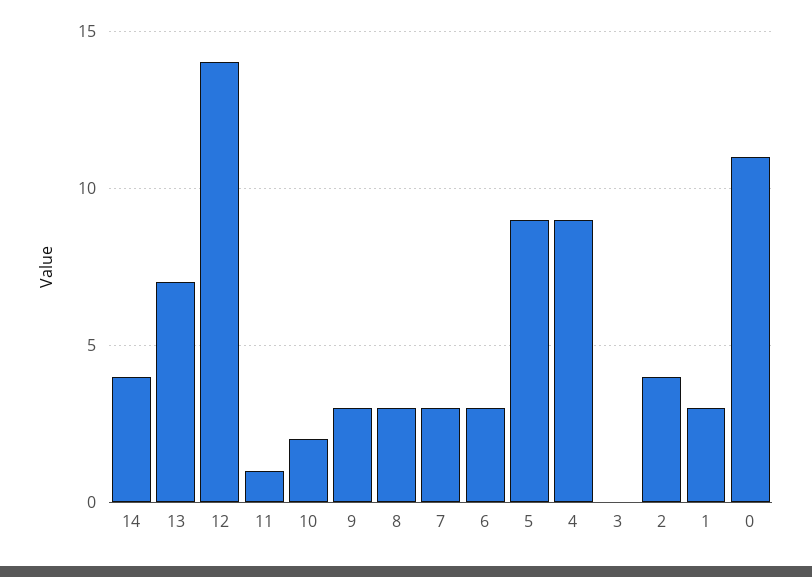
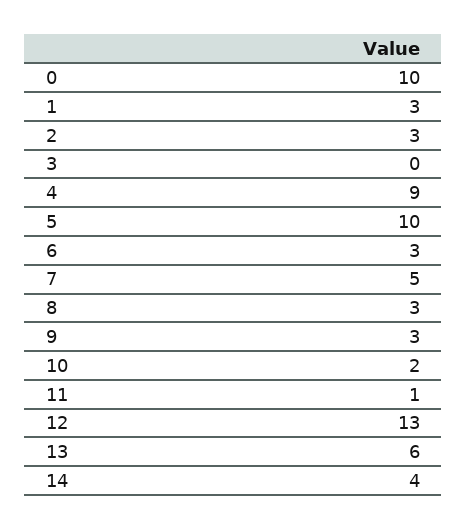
  {
    "14": 4,
-   "13": 7,
+   "13": 6,
-   "12": 14,
+   "12": 13,
    "11": 1,
    "10": 2,
    "9": 3,
    "8": 3,
-   "7": 3,
+   "7": 5,
    "6": 3,
-   "5": 9,
+   "5": 10,
    "4": 9,
    "3": 0,
-   "2": 4,
+   "2": 3,
    "1": 3,
-   "0": 11
+   "0": 10
  }

